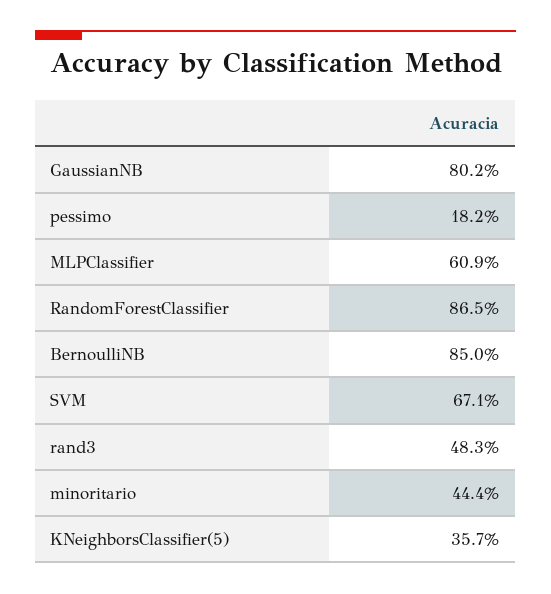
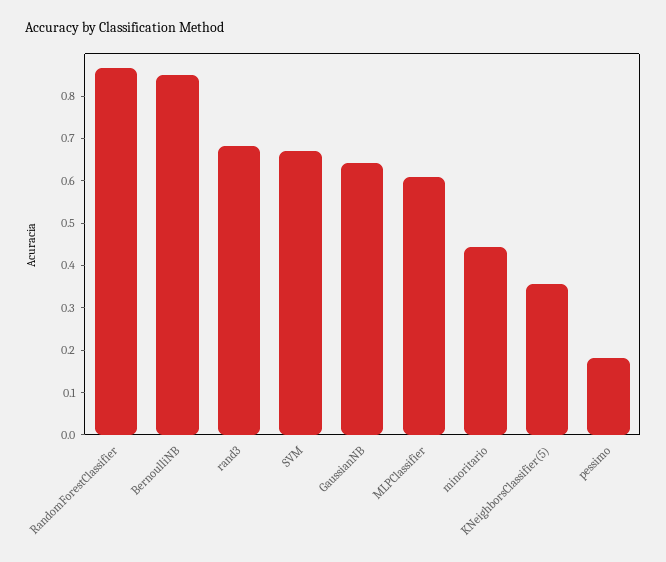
  {
-   "GaussianNB": 0.802,
+   "GaussianNB": 0.64,
    "pessimo": 0.182,
    "MLPClassifier": 0.609,
    "RandomForestClassifier": 0.865,
    "BernoulliNB": 0.85,
    "SVM": 0.671,
-   "rand3": 0.483,
+   "rand3": 0.68,
    "minoritario": 0.444,
    "KNeighborsClassifier(5)": 0.357
  }

